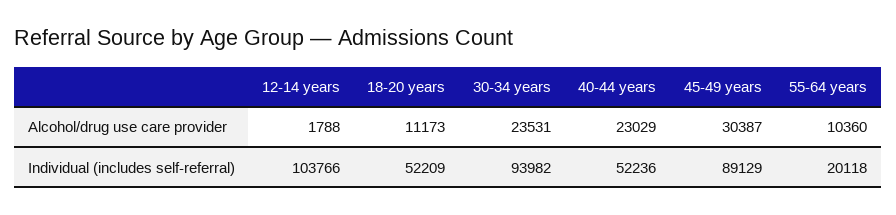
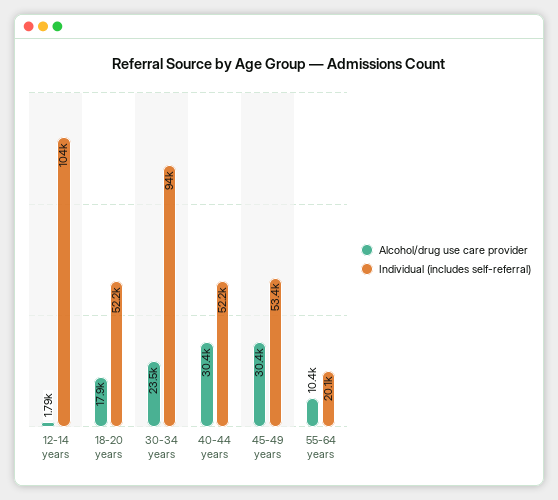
  {
    "Alcohol/drug use care provider": {
      "12-14 years": 1788,
-     "18-20 years": 11173,
+     "18-20 years": 17900,
      "30-34 years": 23531,
-     "40-44 years": 23029,
+     "40-44 years": 30400,
      "45-49 years": 30387,
      "55-64 years": 10360
    },
    "Individual (includes self-referral)": {
      "12-14 years": 103766,
      "18-20 years": 52209,
      "30-34 years": 93982,
      "40-44 years": 52236,
-     "45-49 years": 89129,
+     "45-49 years": 53400,
      "55-64 years": 20118
    }
  }

